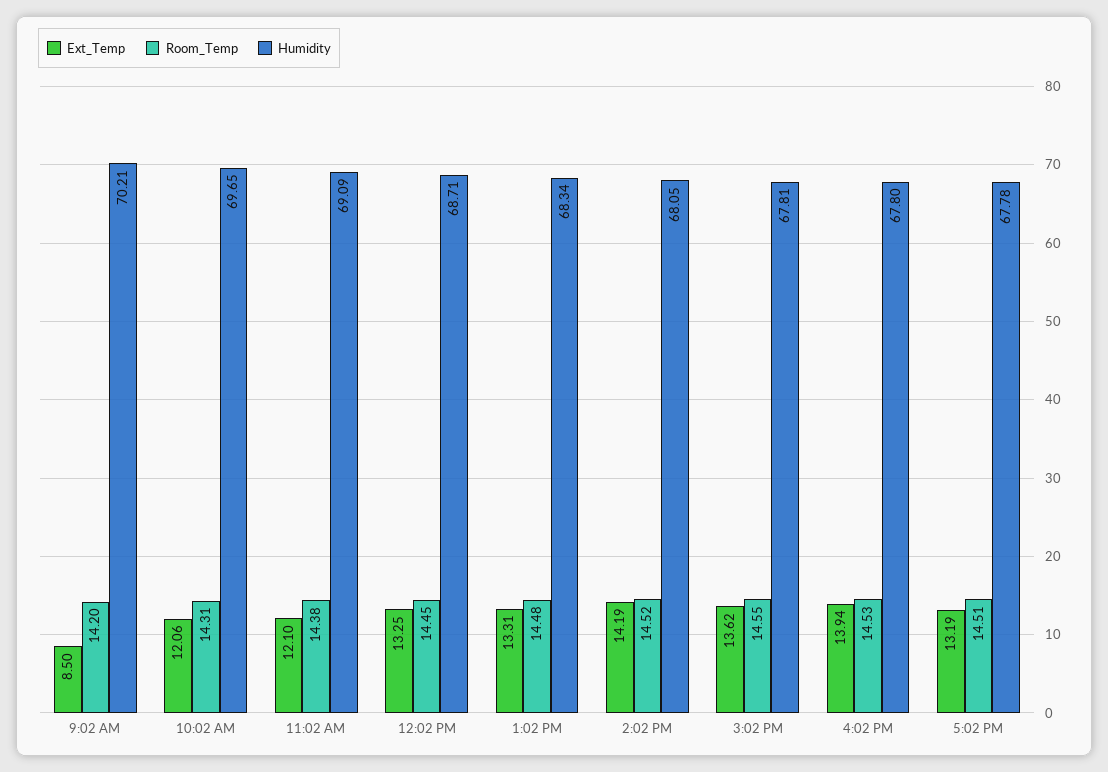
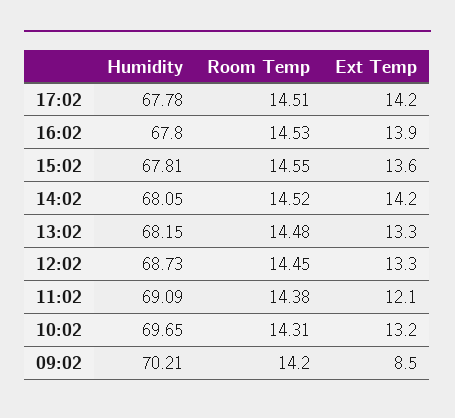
  {
    "Ext_Temp": {
      "9:02 AM": 8.5,
-     "10:02 AM": 12.06,
+     "10:02 AM": 13.2,
      "11:02 AM": 12.1,
      "12:02 PM": 13.25,
      "1:02 PM": 13.31,
      "2:02 PM": 14.19,
      "3:02 PM": 13.62,
      "4:02 PM": 13.94,
-     "5:02 PM": 13.19
+     "5:02 PM": 14.2
    },
    "Room_Temp": {
      "9:02 AM": 14.2,
      "10:02 AM": 14.31,
      "11:02 AM": 14.38,
      "12:02 PM": 14.45,
      "1:02 PM": 14.48,
      "2:02 PM": 14.52,
      "3:02 PM": 14.55,
      "4:02 PM": 14.53,
      "5:02 PM": 14.51
    },
    "Humidity": {
      "9:02 AM": 70.21,
      "10:02 AM": 69.65,
      "11:02 AM": 69.09,
-     "12:02 PM": 68.71,
+     "12:02 PM": 68.73,
-     "1:02 PM": 68.34,
+     "1:02 PM": 68.15,
      "2:02 PM": 68.05,
      "3:02 PM": 67.81,
      "4:02 PM": 67.8,
      "5:02 PM": 67.78
    }
  }

